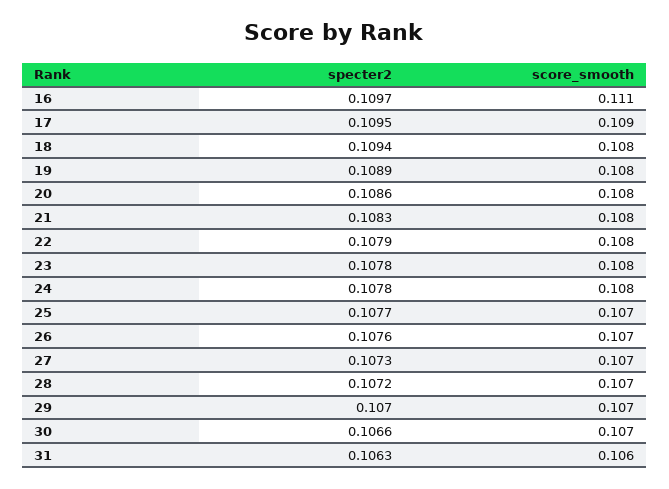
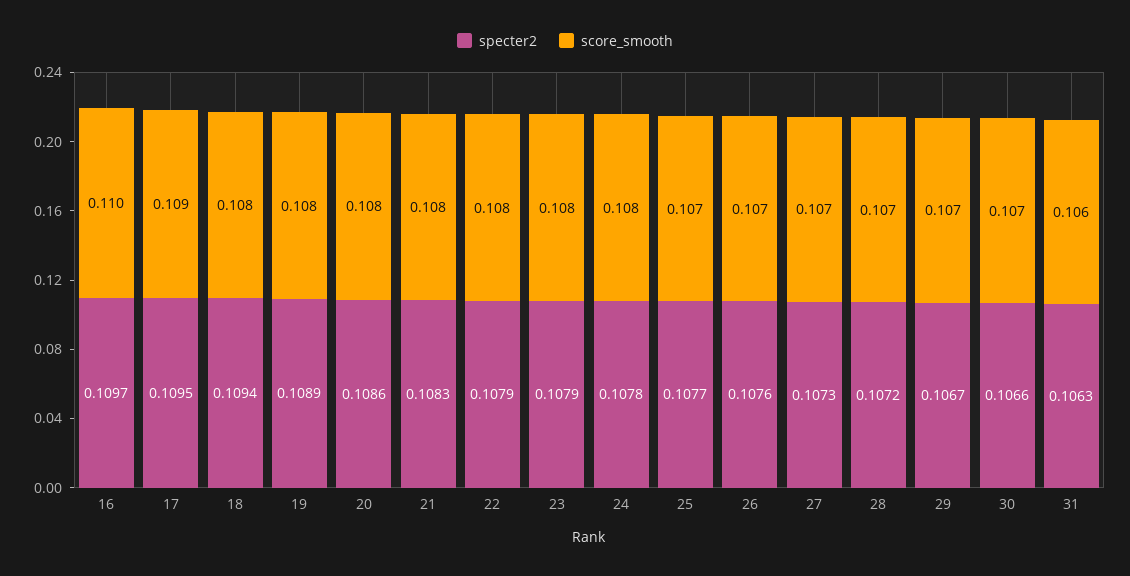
  {
    "specter2": {
      "16": 0.1097,
      "17": 0.1095,
      "18": 0.1094,
      "19": 0.1089,
      "20": 0.1086,
      "21": 0.1083,
      "22": 0.1079,
-     "23": 0.1078,
+     "23": 0.1079,
      "24": 0.1078,
      "25": 0.1077,
      "26": 0.1076,
      "27": 0.1073,
      "28": 0.1072,
-     "29": 0.107,
+     "29": 0.1067,
      "30": 0.1066,
      "31": 0.1063
    },
    "score_smooth": {
-     "16": 0.111,
+     "16": 0.11,
      "17": 0.109,
      "18": 0.108,
      "19": 0.108,
      "20": 0.108,
      "21": 0.108,
      "22": 0.108,
      "23": 0.108,
      "24": 0.108,
      "25": 0.107,
      "26": 0.107,
      "27": 0.107,
      "28": 0.107,
      "29": 0.107,
      "30": 0.107,
      "31": 0.106
    }
  }

